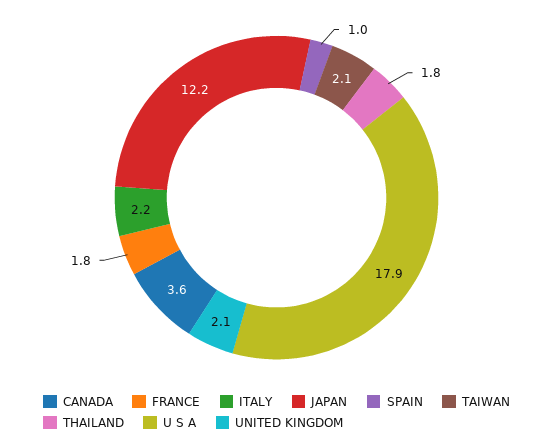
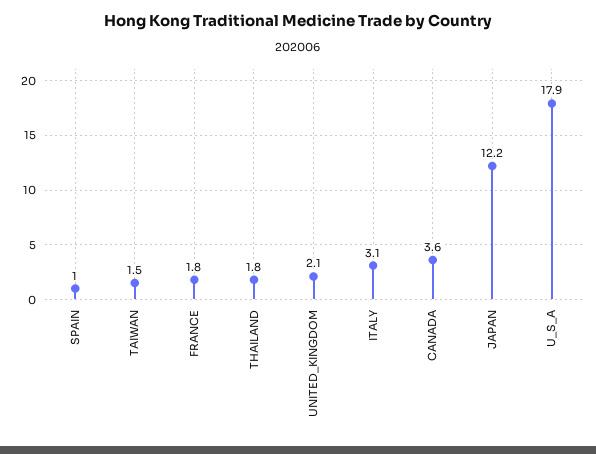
  {
    "CANADA": 3.6,
    "FRANCE": 1.8,
-   "ITALY": 2.2,
+   "ITALY": 3.1,
    "JAPAN": 12.2,
    "SPAIN": 1,
-   "TAIWAN": 2.1,
+   "TAIWAN": 1.5,
    "THAILAND": 1.8,
    "U S A": 17.9,
    "UNITED KINGDOM": 2.1
  }

